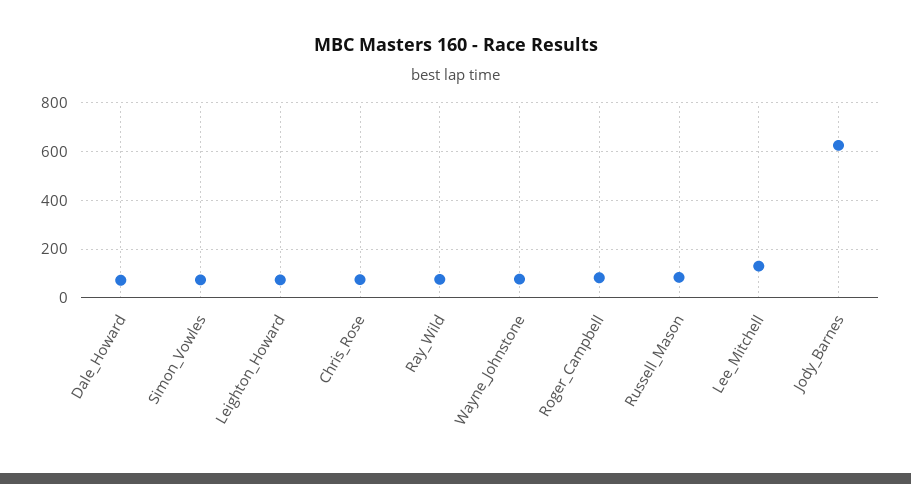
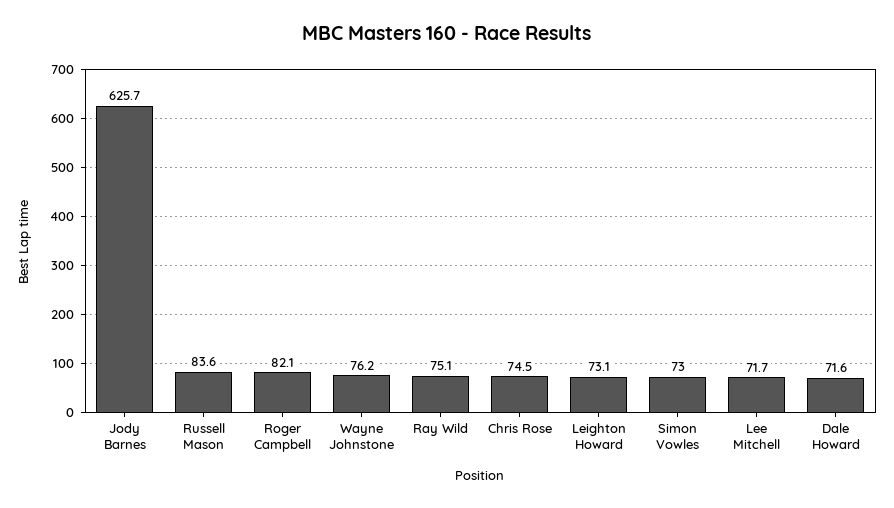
  {
    "Dale_Howard": 71.6,
    "Simon_Vowles": 73,
    "Leighton_Howard": 73.1,
    "Chris_Rose": 74.5,
    "Ray_Wild": 75.1,
    "Wayne_Johnstone": 76.2,
    "Roger_Campbell": 82.1,
    "Russell_Mason": 83.6,
-   "Lee_Mitchell": 125,
+   "Lee_Mitchell": 71.7,
    "Jody_Barnes": 625.7
  }

